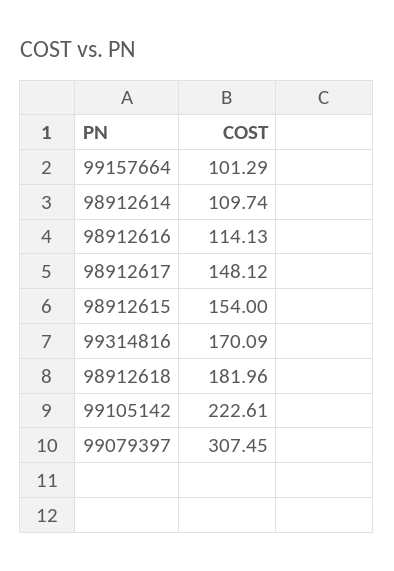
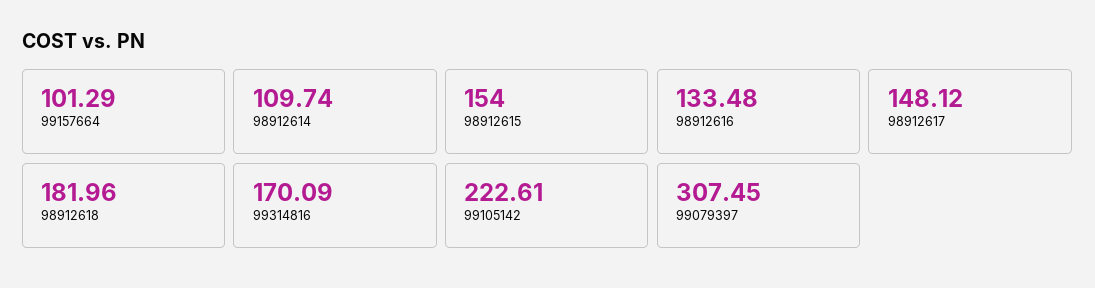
  {
    "99157664": 101.29,
    "98912614": 109.74,
-   "98912616": 114.13,
+   "98912616": 133.48,
    "98912617": 148.12,
    "98912615": 154,
    "99314816": 170.09,
    "98912618": 181.96,
    "99105142": 222.61,
    "99079397": 307.45
  }

